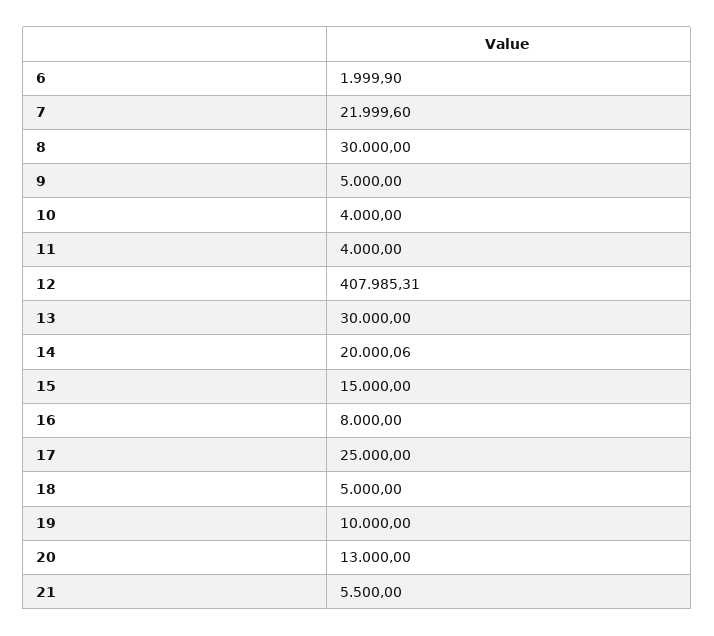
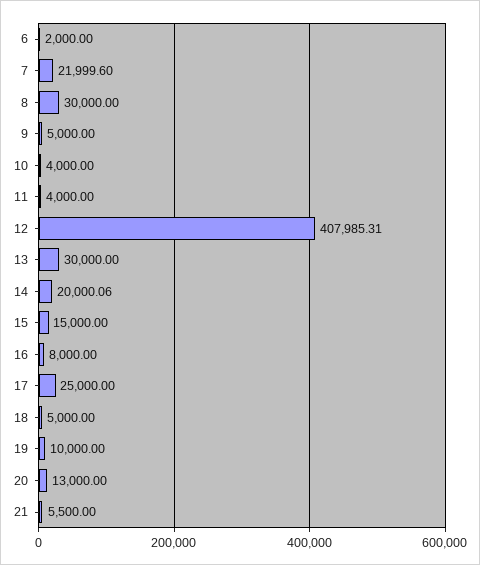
  {
-   "6": 1999.9,
+   "6": 2000,
    "7": 21999.6,
    "8": 30000,
    "9": 5000,
    "10": 4000,
    "11": 4000,
    "12": 407985.31,
    "13": 30000,
    "14": 20000.06,
    "15": 15000,
    "16": 8000,
    "17": 25000,
    "18": 5000,
    "19": 10000,
    "20": 13000,
    "21": 5500
  }

